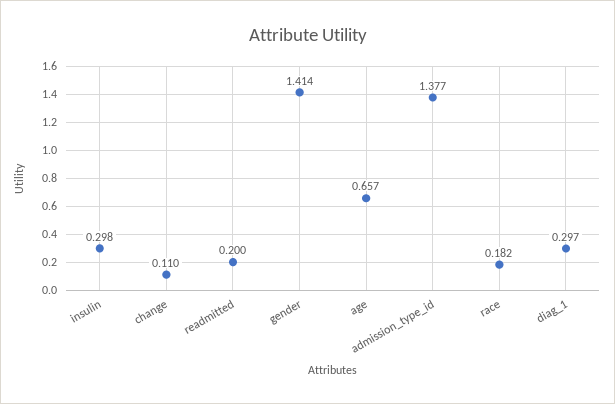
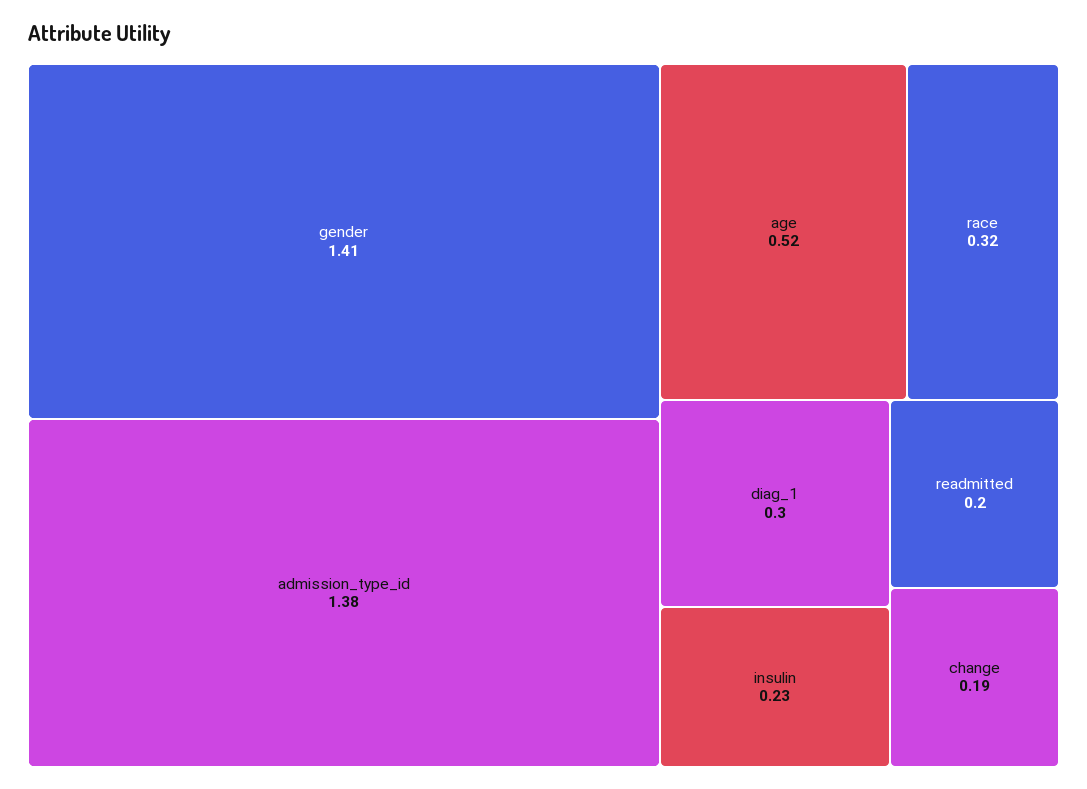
  {
-   "insulin": 0.298,
+   "insulin": 0.23,
-   "change": 0.11,
+   "change": 0.19,
    "readmitted": 0.2,
    "gender": 1.414,
-   "age": 0.657,
+   "age": 0.52,
    "admission_type_id": 1.377,
-   "race": 0.182,
+   "race": 0.32,
    "diag_1": 0.297
  }

